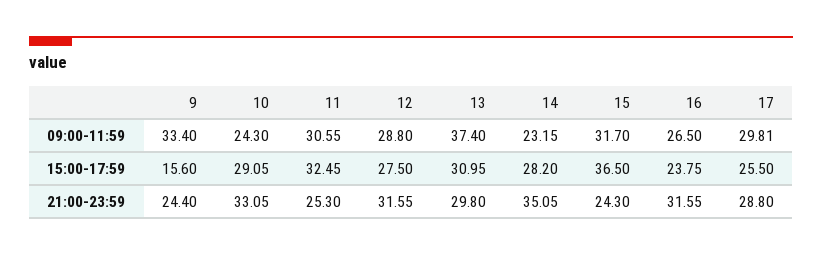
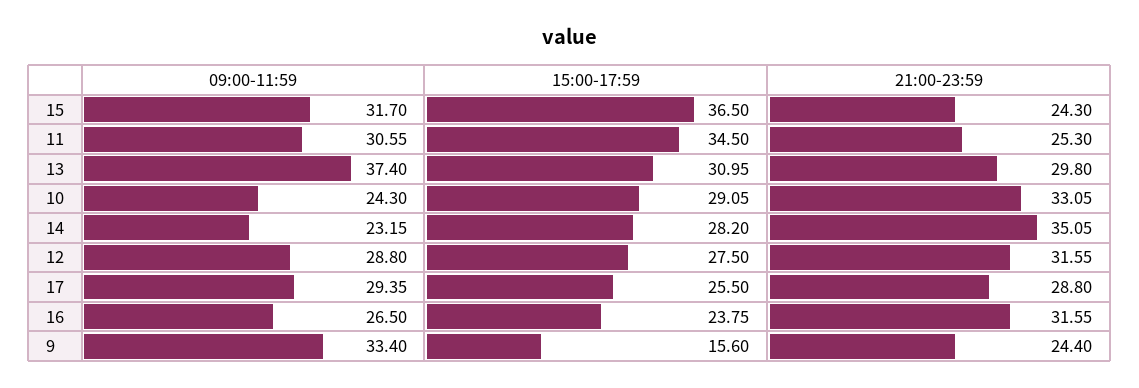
  {
    "9": {
      "09:00-11:59": 33.4,
      "15:00-17:59": 15.6,
      "21:00-23:59": 24.4
    },
    "10": {
      "09:00-11:59": 24.3,
      "15:00-17:59": 29.05,
      "21:00-23:59": 33.05
    },
    "11": {
      "09:00-11:59": 30.55,
-     "15:00-17:59": 32.45,
+     "15:00-17:59": 34.5,
      "21:00-23:59": 25.3
    },
    "12": {
      "09:00-11:59": 28.8,
      "15:00-17:59": 27.5,
      "21:00-23:59": 31.55
    },
    "13": {
      "09:00-11:59": 37.4,
      "15:00-17:59": 30.95,
      "21:00-23:59": 29.8
    },
    "14": {
      "09:00-11:59": 23.15,
      "15:00-17:59": 28.2,
      "21:00-23:59": 35.05
    },
    "15": {
      "09:00-11:59": 31.7,
      "15:00-17:59": 36.5,
      "21:00-23:59": 24.3
    },
    "16": {
      "09:00-11:59": 26.5,
      "15:00-17:59": 23.75,
      "21:00-23:59": 31.55
    },
    "17": {
-     "09:00-11:59": 29.81,
+     "09:00-11:59": 29.35,
      "15:00-17:59": 25.5,
      "21:00-23:59": 28.8
    }
  }

